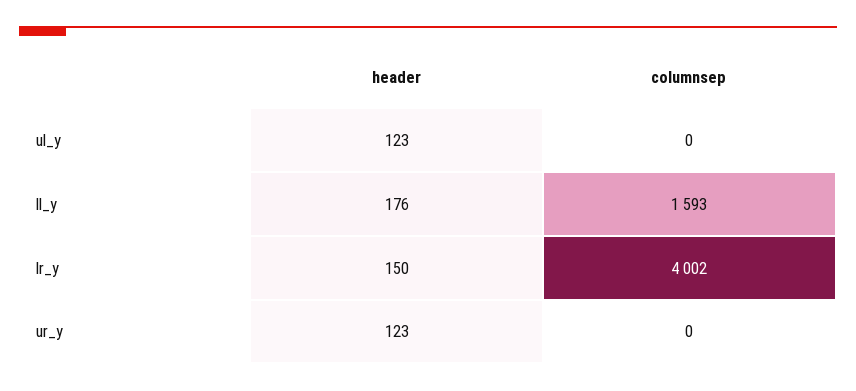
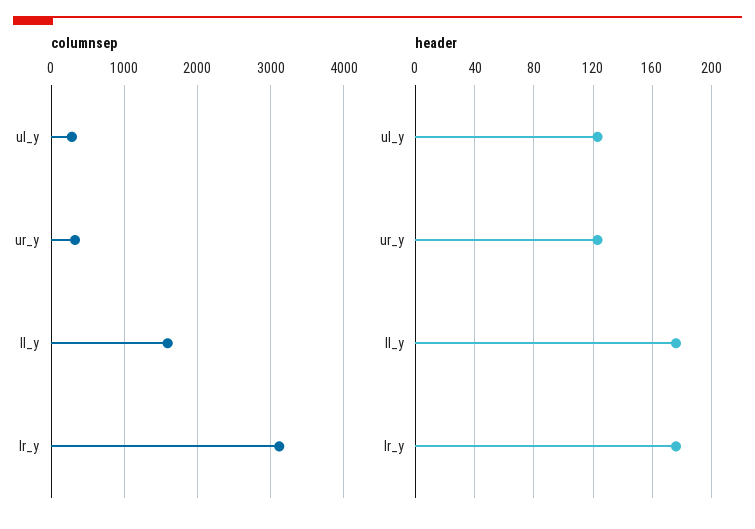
  {
    "header": {
      "ul_y": 123,
      "ll_y": 176,
-     "lr_y": 150,
+     "lr_y": 175,
      "ur_y": 123
    },
    "columnsep": {
-     "ul_y": 0,
+     "ul_y": 300,
      "ll_y": 1593,
-     "lr_y": 4002,
+     "lr_y": 3100,
-     "ur_y": 0
+     "ur_y": 300
    }
  }

